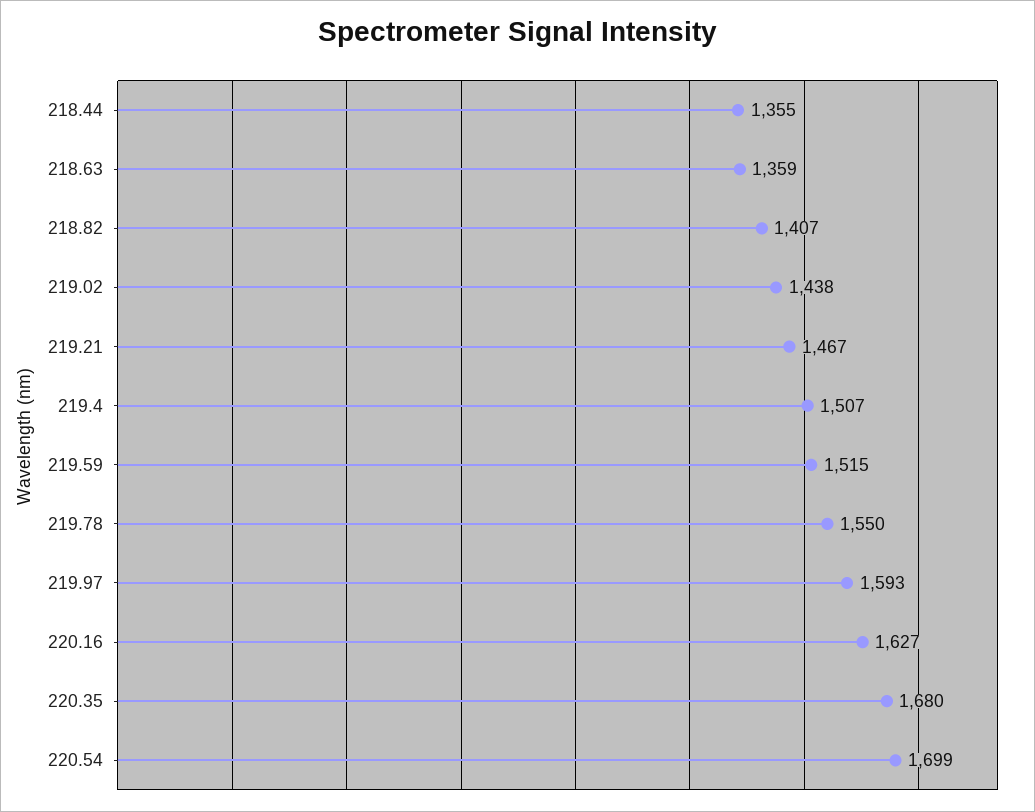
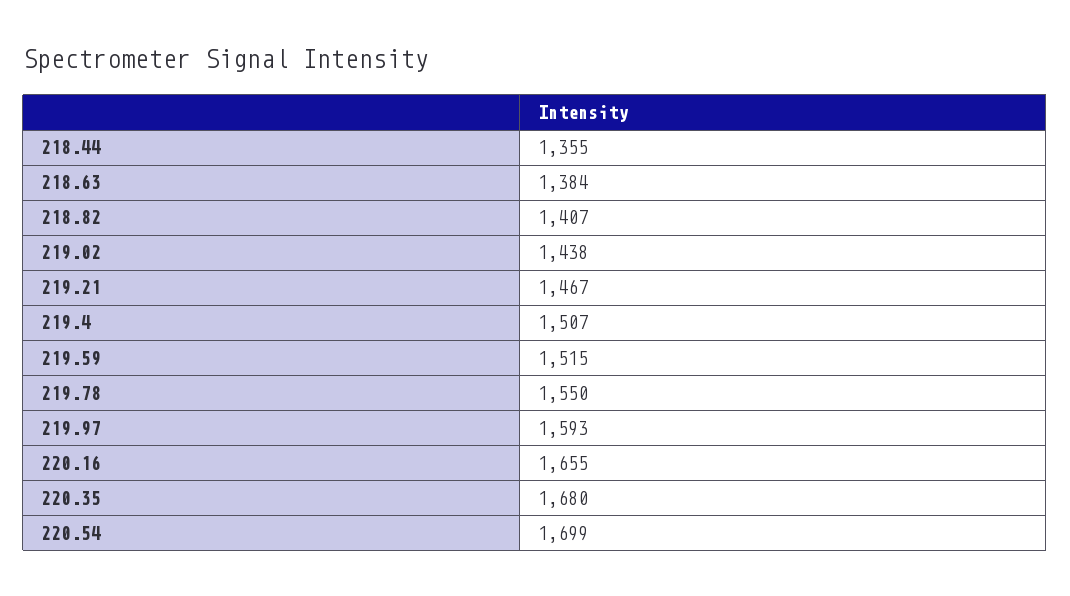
  {
    "218.44": 1355,
-   "218.63": 1359,
+   "218.63": 1384,
    "218.82": 1407,
    "219.02": 1438,
    "219.21": 1467,
    "219.4": 1507,
    "219.59": 1515,
    "219.78": 1550,
    "219.97": 1593,
-   "220.16": 1627,
+   "220.16": 1655,
    "220.35": 1680,
    "220.54": 1699
  }

